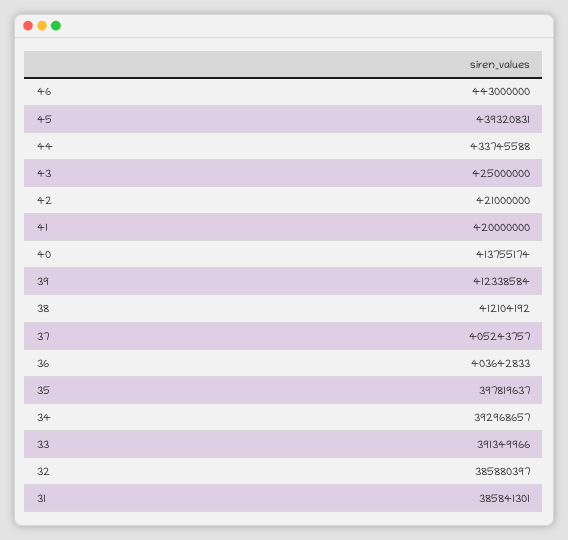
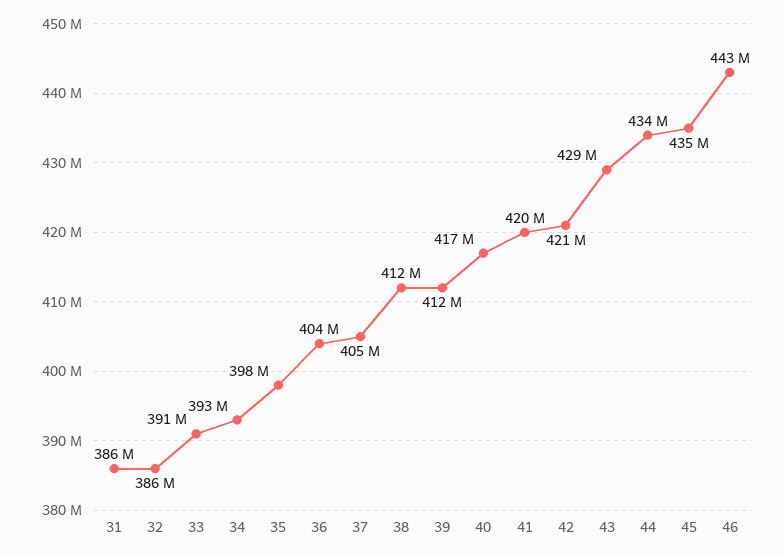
  {
    "46": 443000000,
-   "45": 439320831,
+   "45": 435000000,
    "44": 433745588,
-   "43": 425000000,
+   "43": 429000000,
    "42": 421000000,
    "41": 420000000,
-   "40": 413755174,
+   "40": 417000000,
    "39": 412338584,
    "38": 412104192,
    "37": 405243757,
    "36": 403642833,
    "35": 397819637,
    "34": 392968657,
    "33": 391349966,
    "32": 385880397,
    "31": 385841301
  }

